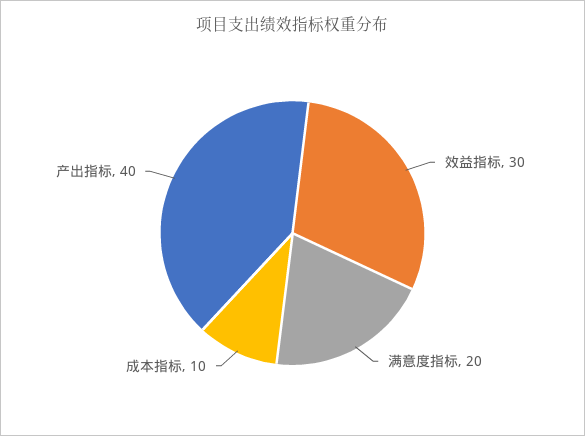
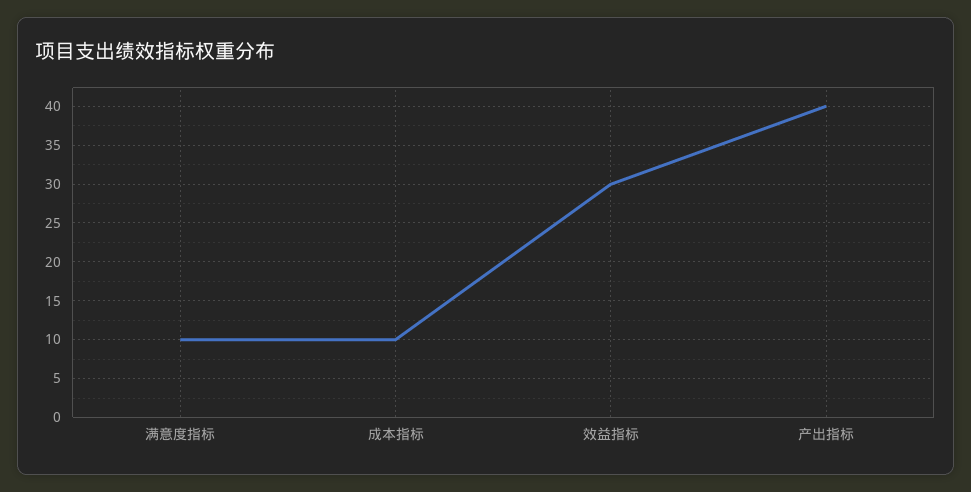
  {
    "效益指标": 30,
-   "满意度指标": 20,
+   "满意度指标": 10,
    "成本指标": 10,
    "产出指标": 40
  }

